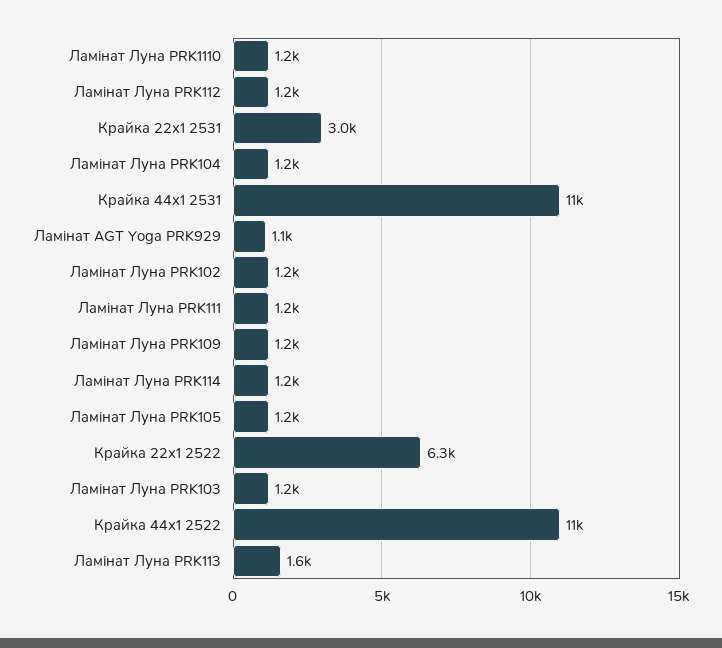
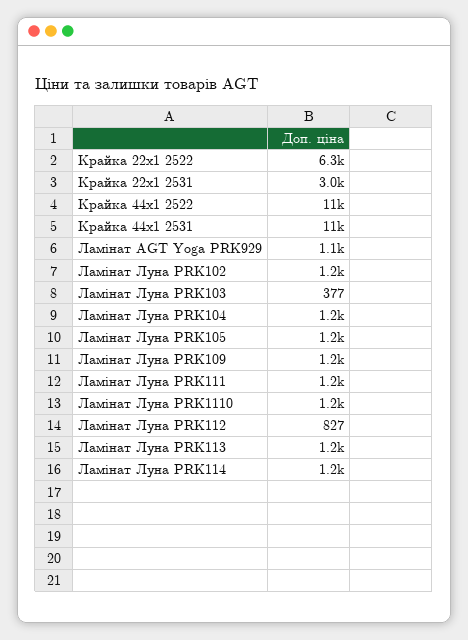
  {
    "Ламінат Луна PRK1110": 1200,
-   "Ламінат Луна PRK112": 1200,
+   "Ламінат Луна PRK112": 827,
    "Крайка 22x1 2531": 3000,
    "Ламінат Луна PRK104": 1200,
    "Крайка 44x1 2531": 11000,
    "Ламінат AGT Yoga PRK929": 1100,
    "Ламінат Луна PRK102": 1200,
    "Ламінат Луна PRK111": 1200,
    "Ламінат Луна PRK109": 1200,
    "Ламінат Луна PRK114": 1200,
    "Ламінат Луна PRK105": 1200,
    "Крайка 22x1 2522": 6300,
-   "Ламінат Луна PRK103": 1200,
+   "Ламінат Луна PRK103": 377,
    "Крайка 44x1 2522": 11000,
-   "Ламінат Луна PRK113": 1600
+   "Ламінат Луна PRK113": 1200
  }

